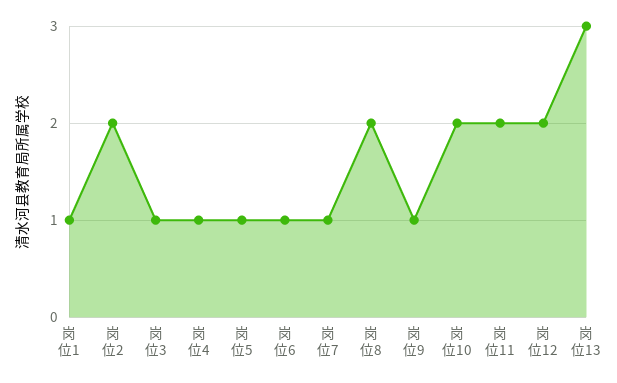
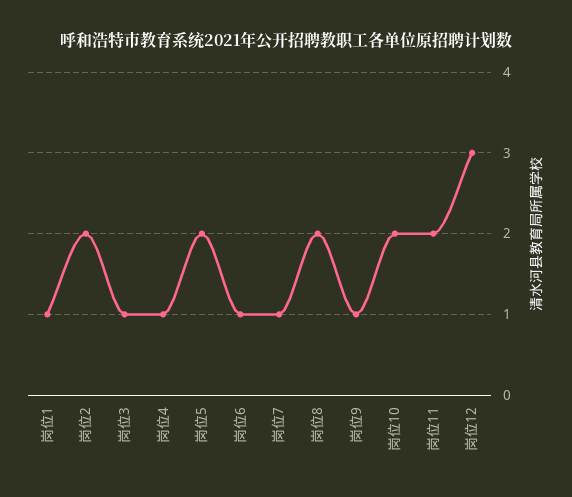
  {
    "岗位1": 1,
    "岗位2": 2,
    "岗位3": 1,
    "岗位4": 1,
-   "岗位5": 1,
+   "岗位5": 2,
    "岗位6": 1,
    "岗位7": 1,
    "岗位8": 2,
    "岗位9": 1,
    "岗位10": 2,
    "岗位11": 2,
-   "岗位12": 2,
+   "岗位12": 3
-   "岗位13": 3
  }

